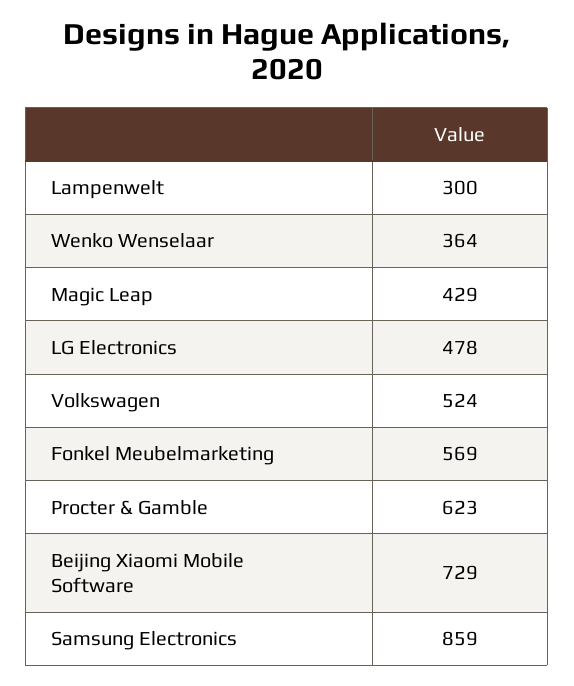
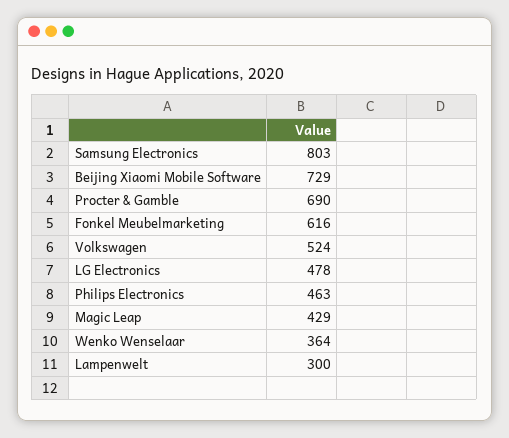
  {
    "Lampenwelt": 300,
    "Wenko Wenselaar": 364,
    "Magic Leap": 429,
    "LG Electronics": 478,
    "Volkswagen": 524,
-   "Fonkel Meubelmarketing": 569,
+   "Fonkel Meubelmarketing": 616,
-   "Procter & Gamble": 623,
+   "Procter & Gamble": 690,
    "Beijing Xiaomi Mobile Software": 729,
-   "Samsung Electronics": 859
+   "Samsung Electronics": 803,
+   "Philips Electronics": 463
  }

